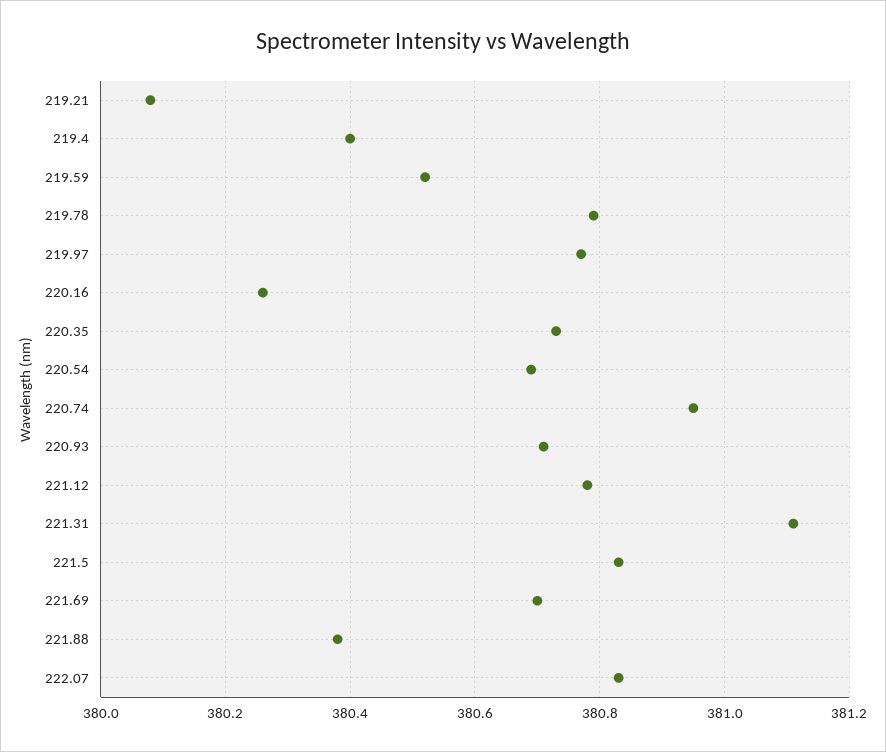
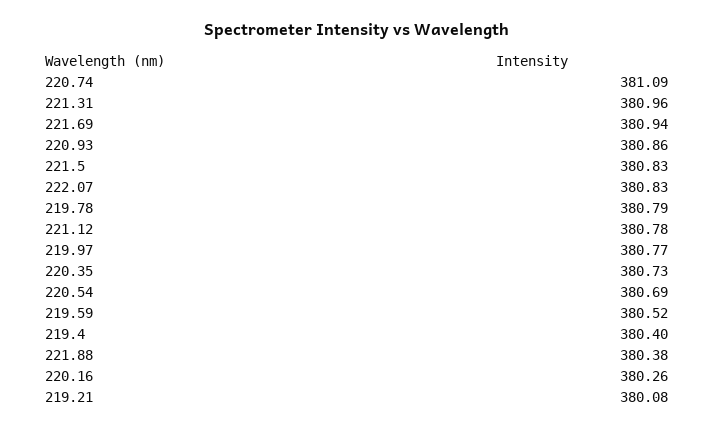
  {
    "219.21": 380.08,
    "219.4": 380.4,
    "219.59": 380.52,
    "219.78": 380.79,
    "219.97": 380.77,
    "220.16": 380.26,
    "220.35": 380.73,
    "220.54": 380.69,
-   "220.74": 380.95,
+   "220.74": 381.09,
-   "220.93": 380.7,
+   "220.93": 380.86,
    "221.12": 380.78,
-   "221.31": 381.1,
+   "221.31": 380.96,
    "221.5": 380.83,
-   "221.69": 380.7,
+   "221.69": 380.94,
    "221.88": 380.38,
    "222.07": 380.83
  }

